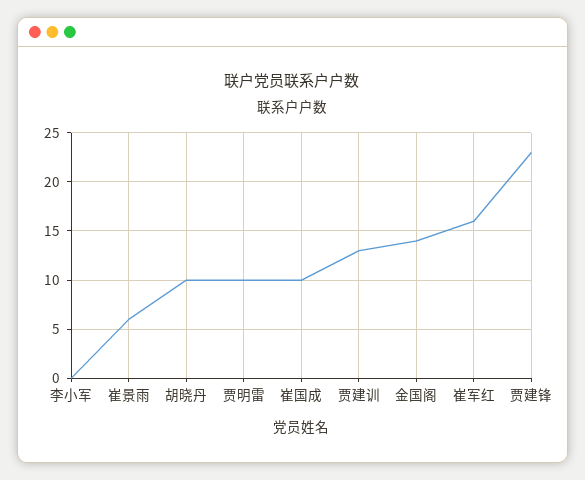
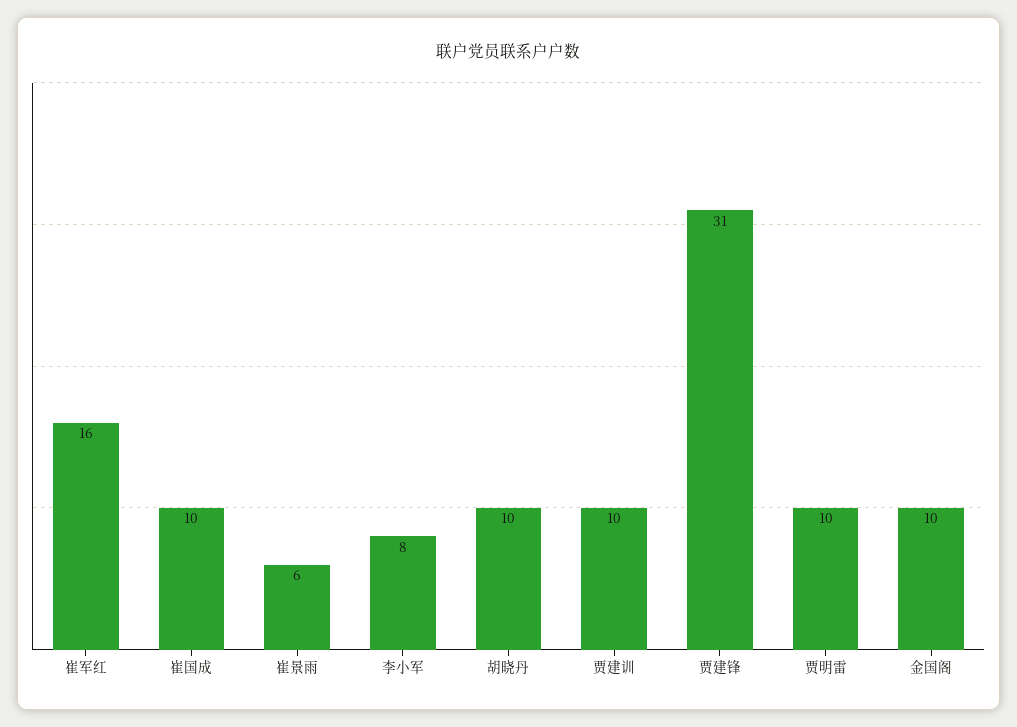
  {
-   "李小军": 0,
+   "李小军": 8,
    "崔景雨": 6,
    "胡晓丹": 10,
    "贾明雷": 10,
    "崔国成": 10,
-   "贾建训": 13,
+   "贾建训": 10,
-   "金国阁": 14,
+   "金国阁": 10,
    "崔军红": 16,
-   "贾建锋": 23
+   "贾建锋": 31
  }

